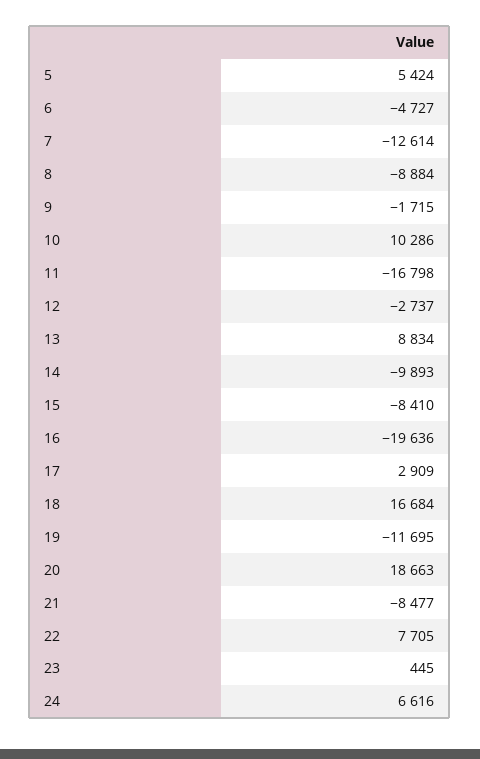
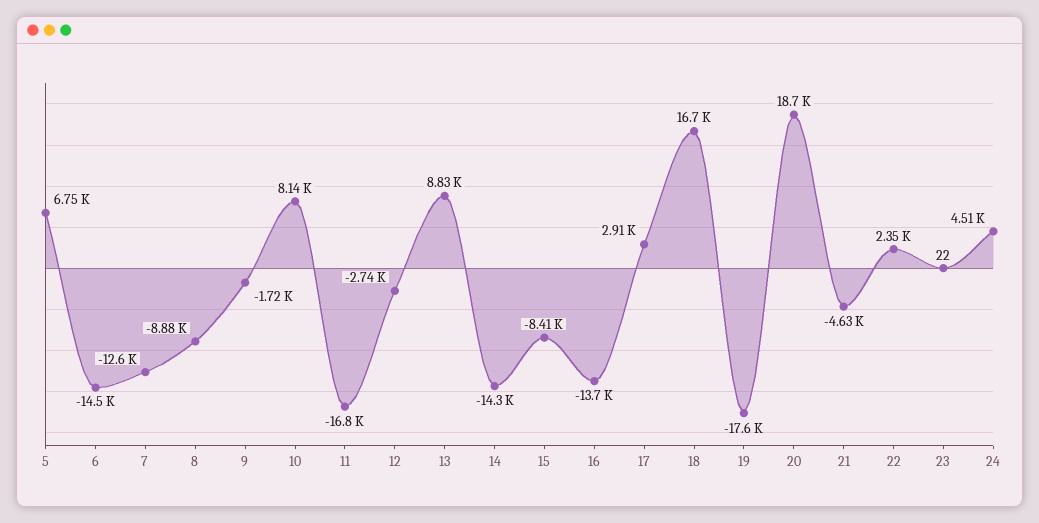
  {
-   "5": 5424,
+   "5": 6750,
-   "6": -4727,
+   "6": -14500,
    "7": -12614,
    "8": -8884,
    "9": -1715,
-   "10": 10286,
+   "10": 8140,
    "11": -16798,
    "12": -2737,
    "13": 8834,
-   "14": -9893,
+   "14": -14300,
    "15": -8410,
-   "16": -19636,
+   "16": -13700,
    "17": 2909,
    "18": 16684,
-   "19": -11695,
+   "19": -17600,
    "20": 18663,
-   "21": -8477,
+   "21": -4630,
-   "22": 7705,
+   "22": 2350,
-   "23": 445,
+   "23": 22,
-   "24": 6616
+   "24": 4510
  }

